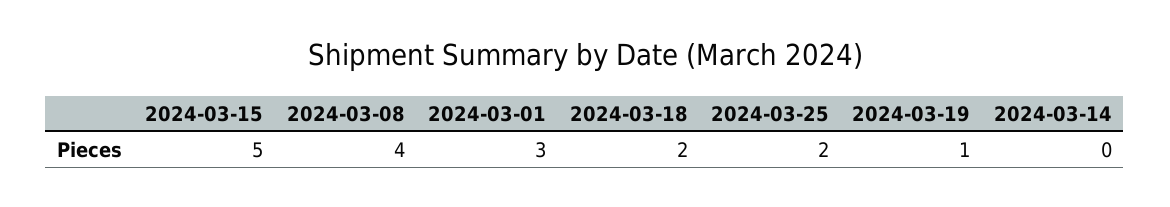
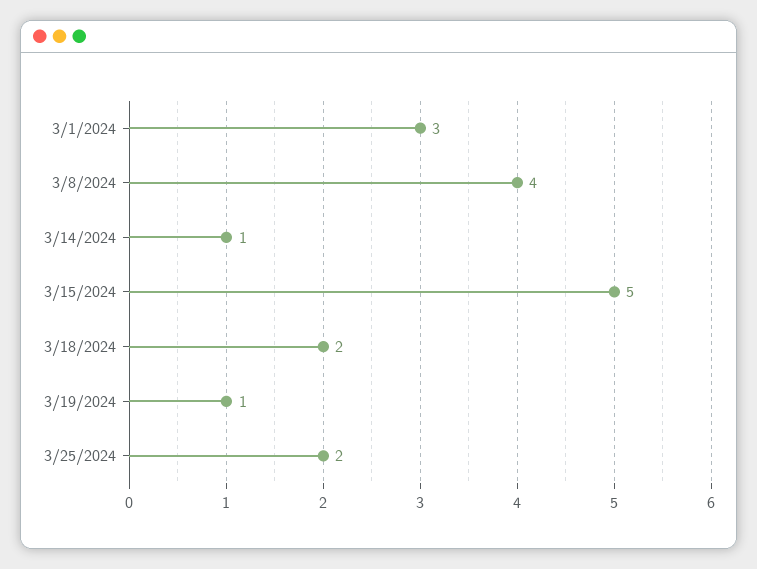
  {
    "2024-03-15": 5,
    "2024-03-08": 4,
    "2024-03-01": 3,
    "2024-03-18": 2,
    "2024-03-25": 2,
    "2024-03-19": 1,
-   "2024-03-14": 0
+   "2024-03-14": 1
  }

